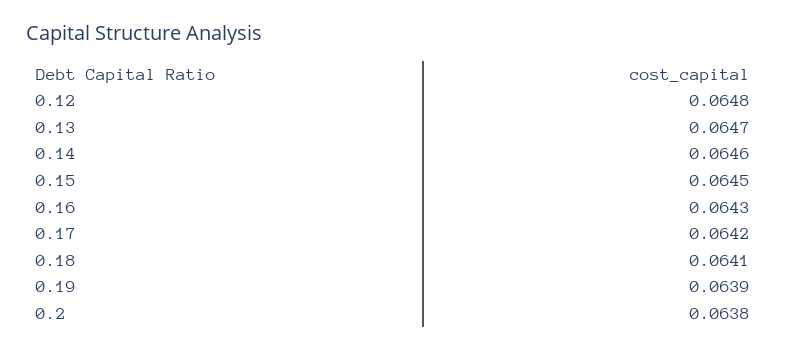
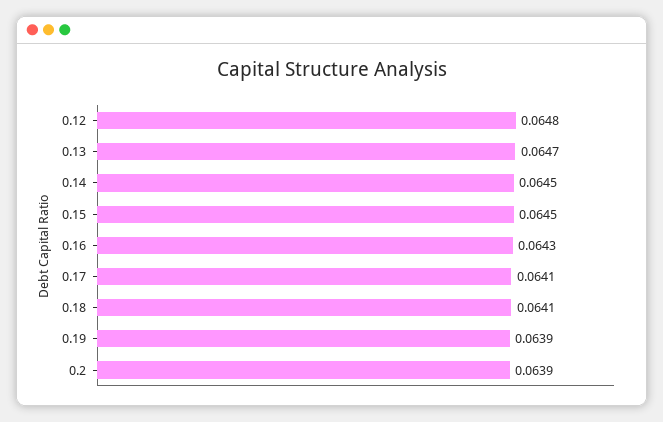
  {
    "0.12": 0.0648,
    "0.13": 0.0647,
-   "0.14": 0.0646,
+   "0.14": 0.0645,
    "0.15": 0.0645,
    "0.16": 0.0643,
-   "0.17": 0.0642,
+   "0.17": 0.0641,
    "0.18": 0.0641,
    "0.19": 0.0639,
-   "0.2": 0.0638
+   "0.2": 0.0639
  }

